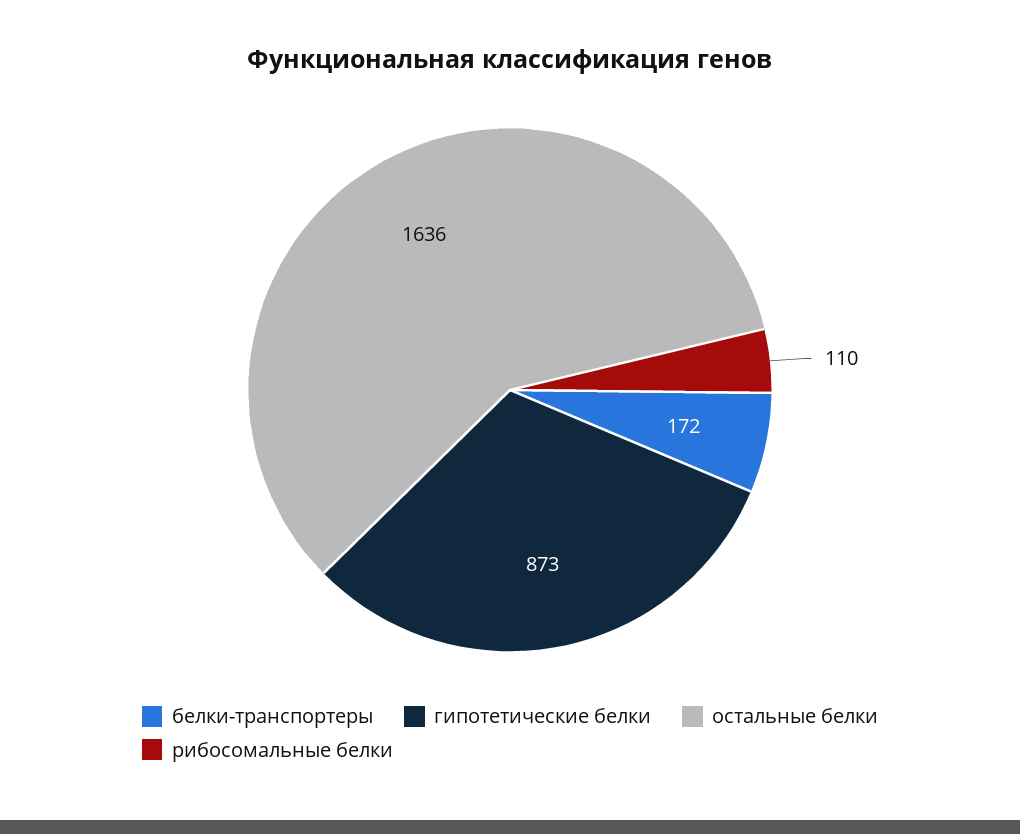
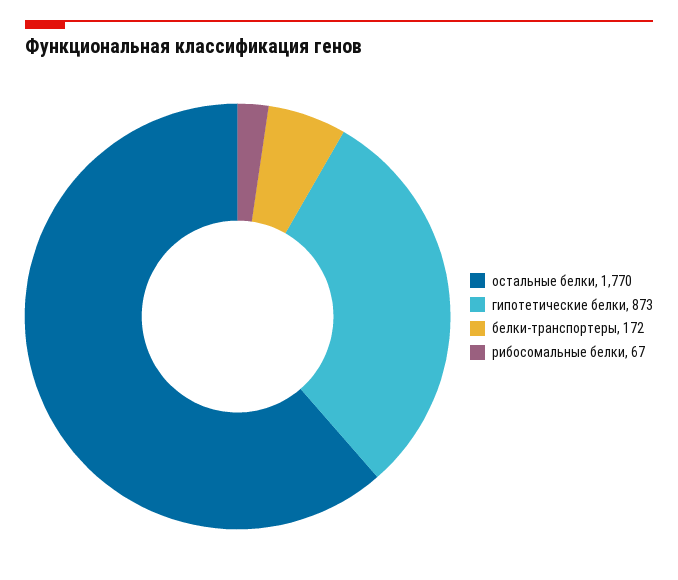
  {
    "белки-транспортеры": 172,
    "гипотетические белки": 873,
-   "остальные белки": 1636,
+   "остальные белки": 1770,
-   "рибосомальные белки": 110
+   "рибосомальные белки": 67
  }

